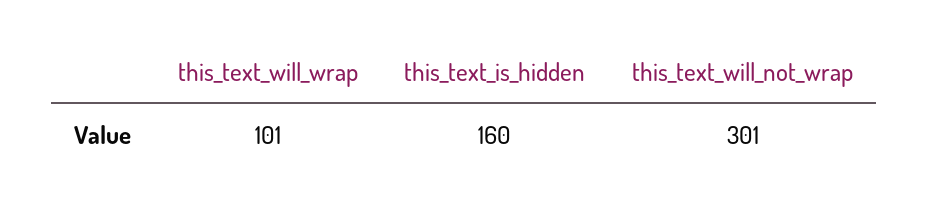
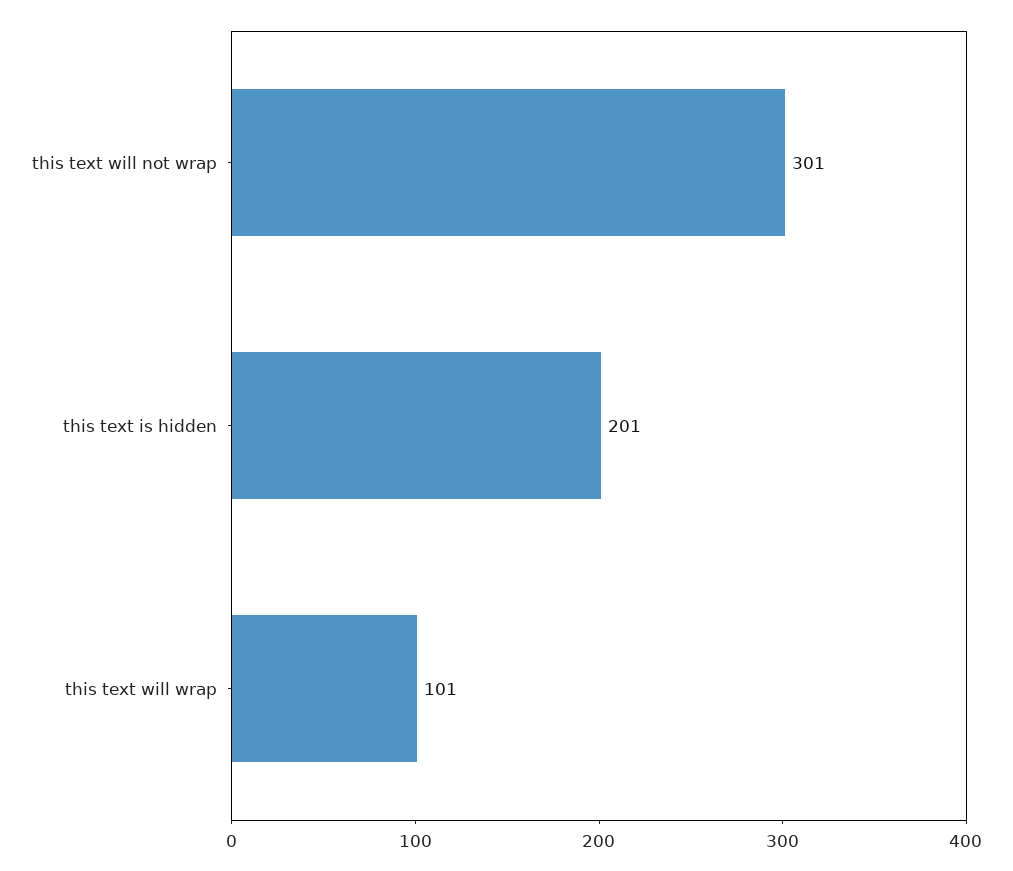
  {
    "this_text_will_wrap": 101,
-   "this_text_is_hidden": 160,
+   "this_text_is_hidden": 201,
    "this_text_will_not_wrap": 301
  }

